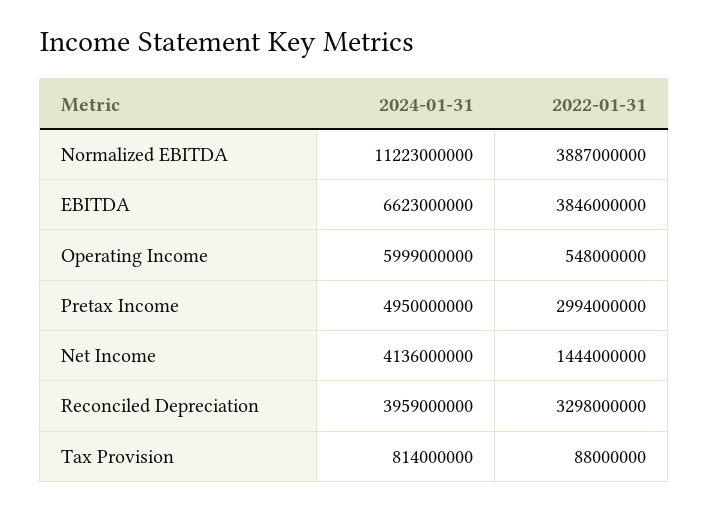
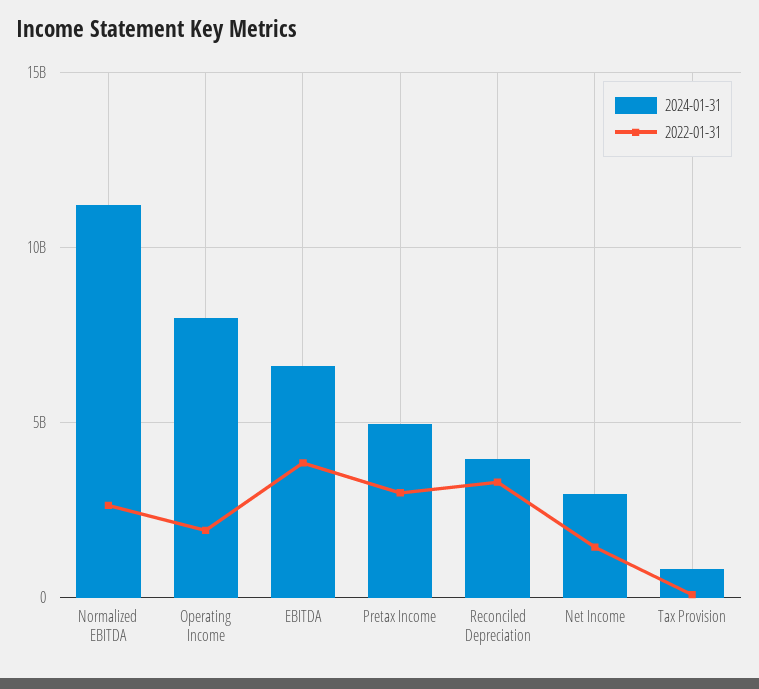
  {
    "2024-01-31": {
      "Normalized EBITDA": 11223000000,
      "EBITDA": 6623000000,
-     "Operating Income": 5999000000,
+     "Operating Income": 8000000000,
      "Pretax Income": 4950000000,
-     "Net Income": 4136000000,
+     "Net Income": 3000000000,
      "Reconciled Depreciation": 3959000000,
      "Tax Provision": 814000000
    },
    "2022-01-31": {
-     "Normalized EBITDA": 3887000000,
+     "Normalized EBITDA": 2500000000,
      "EBITDA": 3846000000,
-     "Operating Income": 548000000,
+     "Operating Income": 2000000000,
      "Pretax Income": 2994000000,
      "Net Income": 1444000000,
      "Reconciled Depreciation": 3298000000,
      "Tax Provision": 88000000
    }
  }

